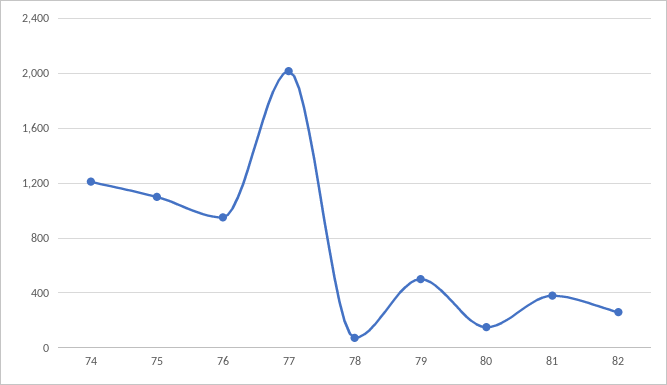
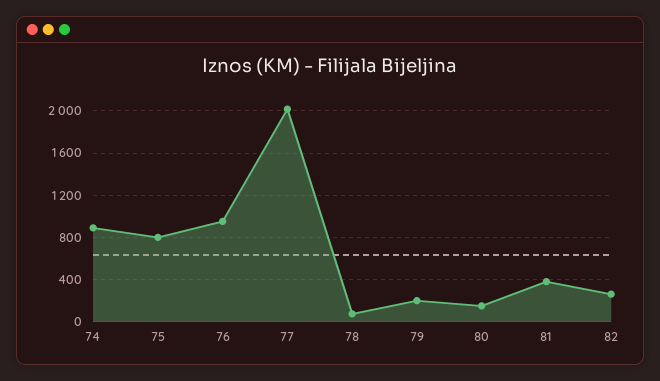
  {
-   "74": 1200,
+   "74": 900,
-   "75": 1100,
+   "75": 800,
    "76": 950,
    "77": 2000,
    "78": 50,
-   "79": 500,
+   "79": 200,
    "80": 150,
    "81": 400,
    "82": 250
  }

